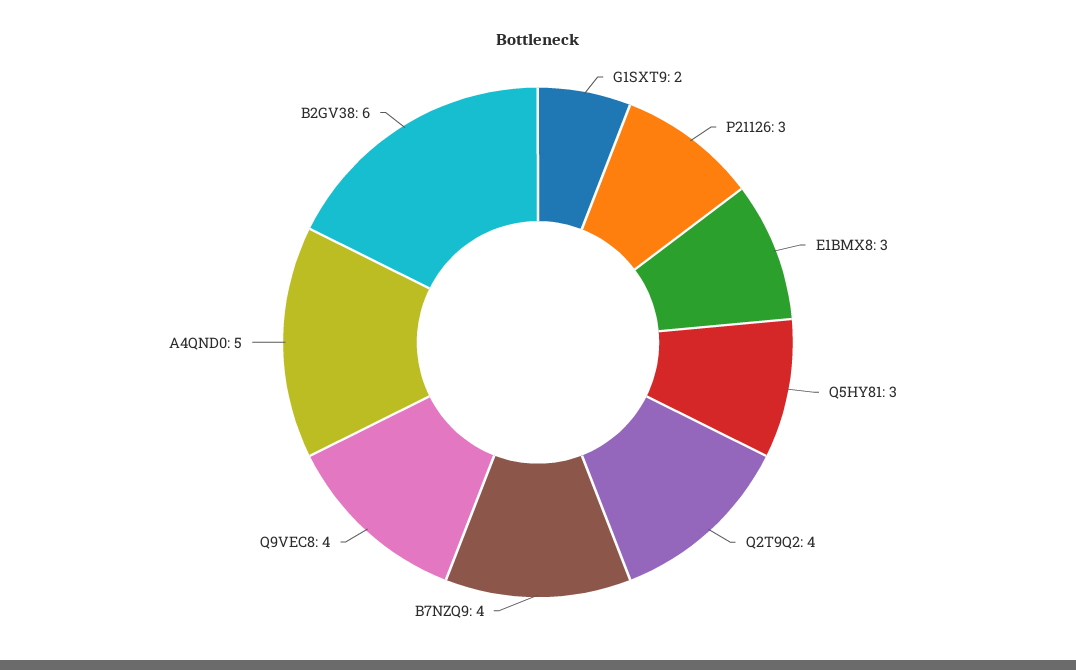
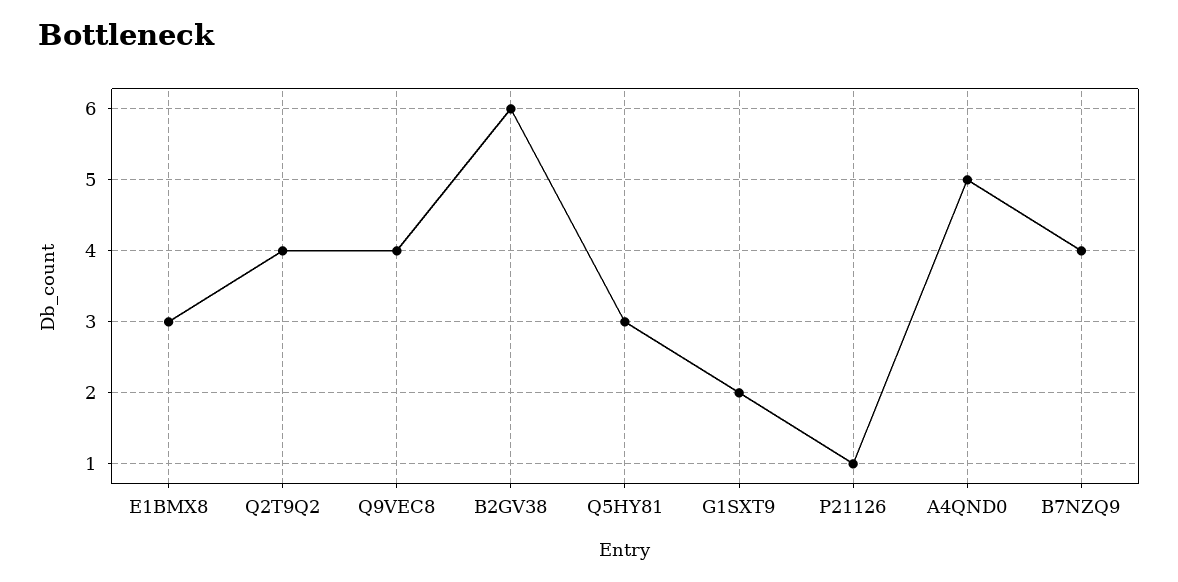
  {
    "G1SXT9": 2,
-   "P21126": 3,
+   "P21126": 1,
    "E1BMX8": 3,
    "Q5HY81": 3,
    "Q2T9Q2": 4,
    "B7NZQ9": 4,
    "Q9VEC8": 4,
    "A4QND0": 5,
    "B2GV38": 6
  }

